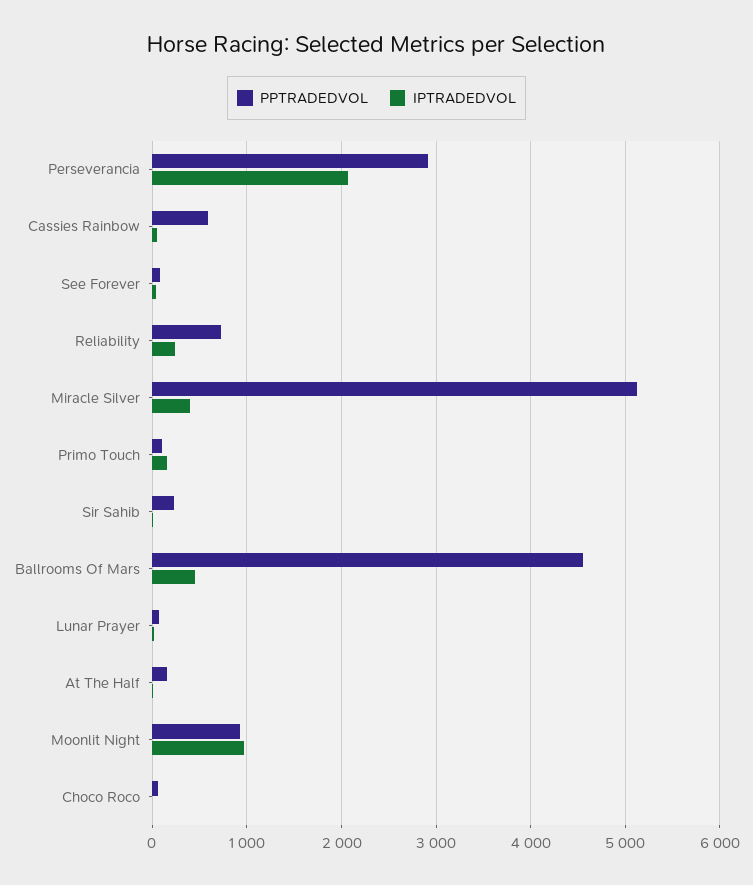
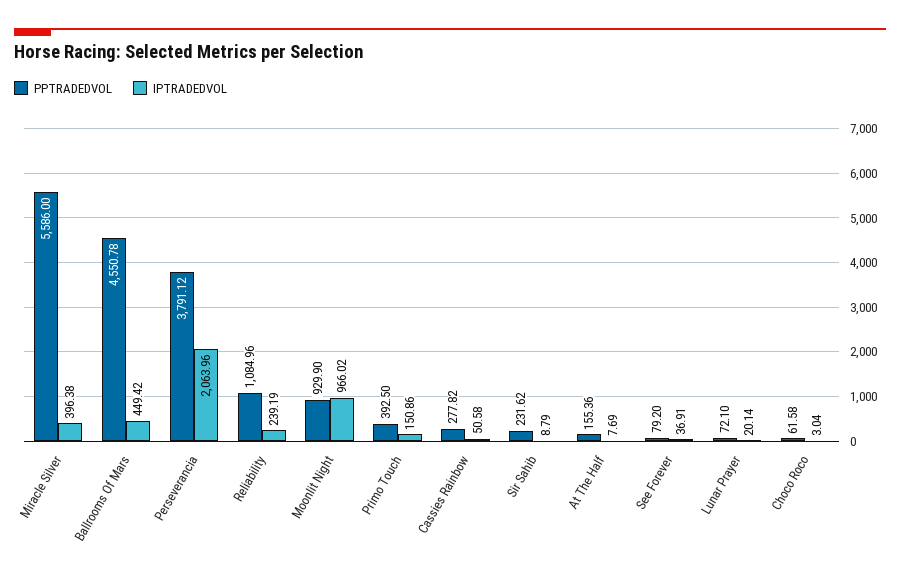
  {
    "PPTRADEDVOL": {
-     "Perseverancia": 2900,
+     "Perseverancia": 3791.12,
-     "Cassies Rainbow": 600,
+     "Cassies Rainbow": 277.82,
      "See Forever": 79.2,
-     "Reliability": 700,
+     "Reliability": 1084.96,
-     "Miracle Silver": 5100,
+     "Miracle Silver": 5586,
-     "Primo Touch": 100,
+     "Primo Touch": 392.5,
      "Sir Sahib": 231.62,
      "Ballrooms Of Mars": 4550.78,
      "Lunar Prayer": 72.1,
      "At The Half": 155.36,
      "Moonlit Night": 929.9,
      "Choco Roco": 61.58
    },
    "IPTRADEDVOL": {
      "Perseverancia": 2063.96,
      "Cassies Rainbow": 50.58,
      "See Forever": 36.91,
      "Reliability": 239.19,
      "Miracle Silver": 396.38,
      "Primo Touch": 150.86,
      "Sir Sahib": 8.79,
      "Ballrooms Of Mars": 449.42,
      "Lunar Prayer": 20.14,
      "At The Half": 7.69,
      "Moonlit Night": 966.02,
      "Choco Roco": 3.04
    }
  }

